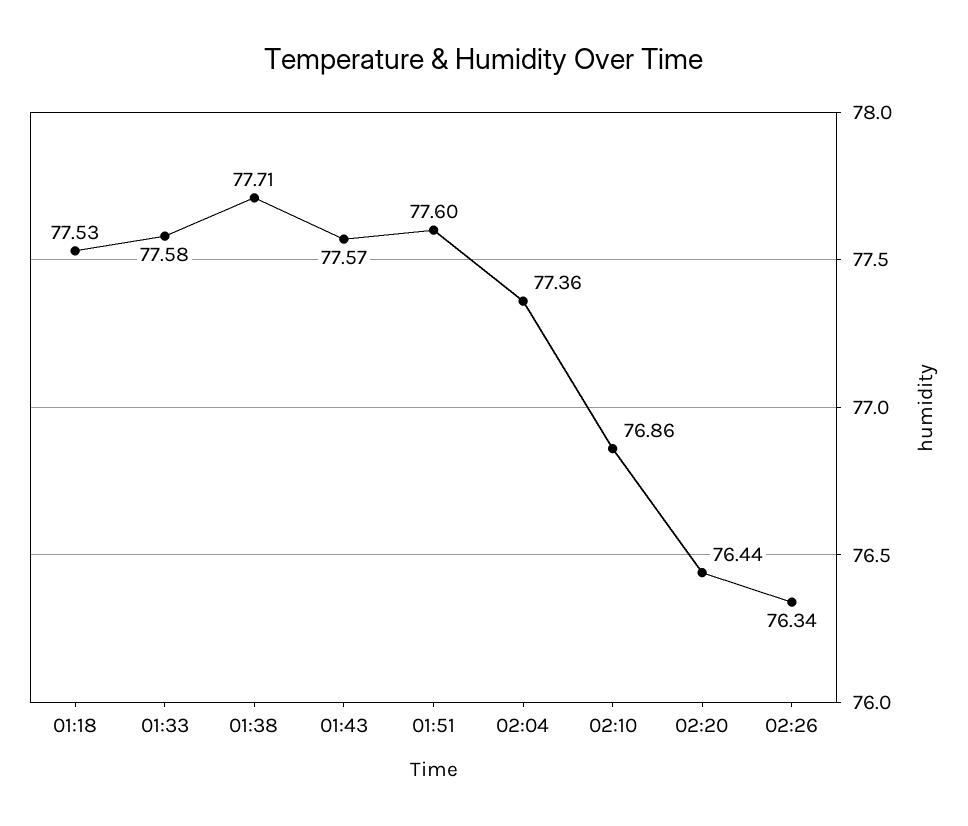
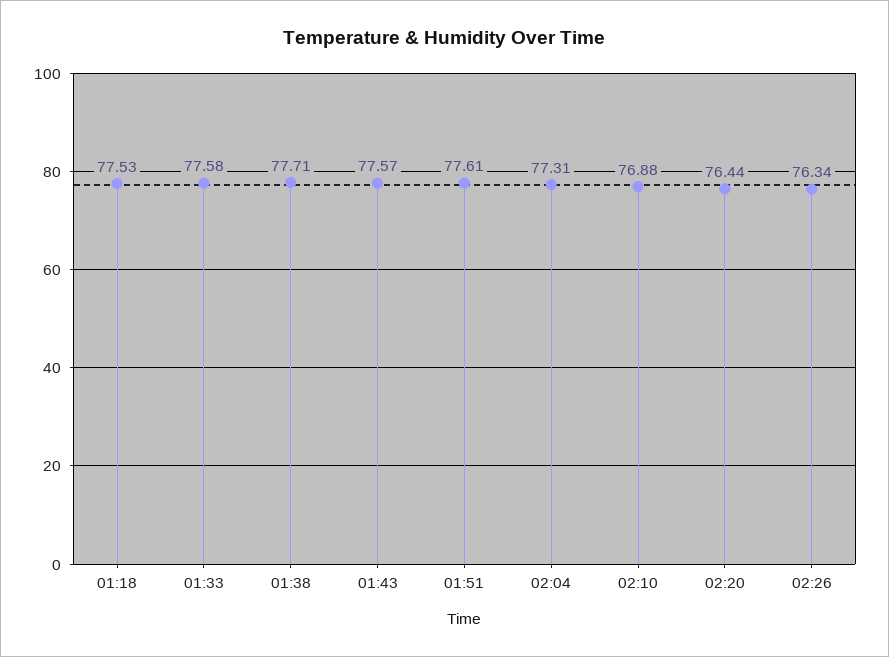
  {
    "01:18": 77.53,
    "01:33": 77.58,
    "01:38": 77.71,
    "01:43": 77.57,
-   "01:51": 77.6,
+   "01:51": 77.61,
-   "02:04": 77.36,
+   "02:04": 77.31,
-   "02:10": 76.86,
+   "02:10": 76.88,
    "02:20": 76.44,
    "02:26": 76.34
  }

